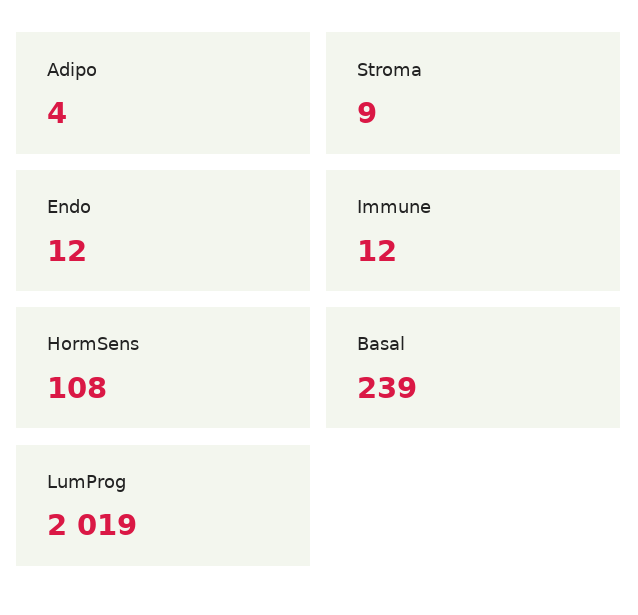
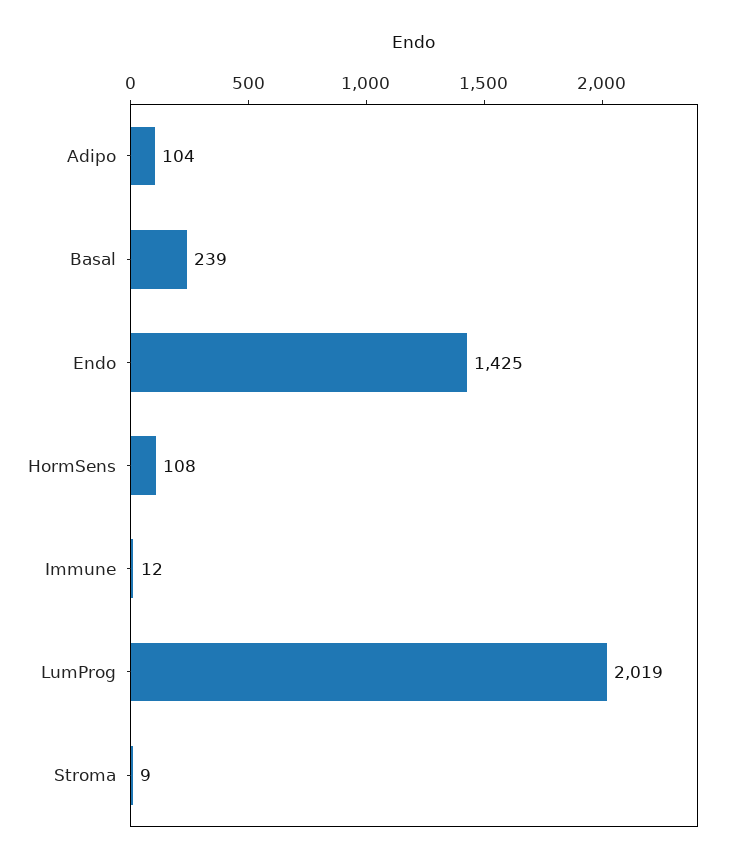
  {
-   "Adipo": 4,
+   "Adipo": 104,
    "Stroma": 9,
-   "Endo": 12,
+   "Endo": 1425,
    "Immune": 12,
    "HormSens": 108,
    "Basal": 239,
    "LumProg": 2019
  }

